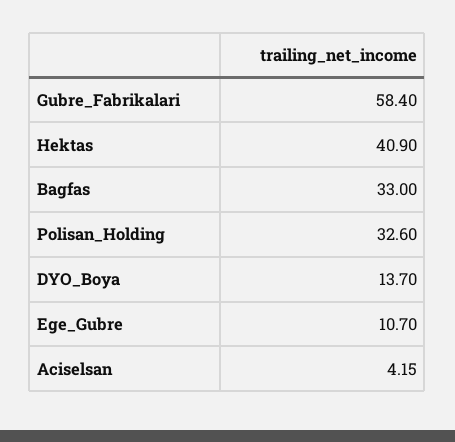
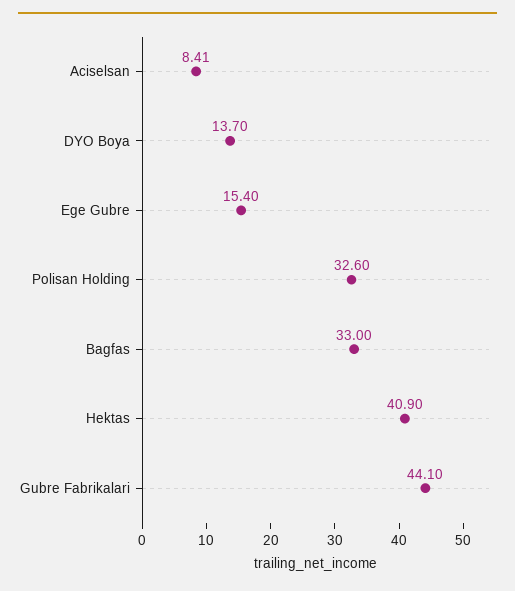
  {
-   "Gubre_Fabrikalari": 58.4,
+   "Gubre_Fabrikalari": 44.1,
    "Hektas": 40.9,
    "Bagfas": 33,
    "Polisan_Holding": 32.6,
    "DYO_Boya": 13.7,
-   "Ege_Gubre": 10.7,
+   "Ege_Gubre": 15.4,
-   "Aciselsan": 4.15
+   "Aciselsan": 8.41
  }

